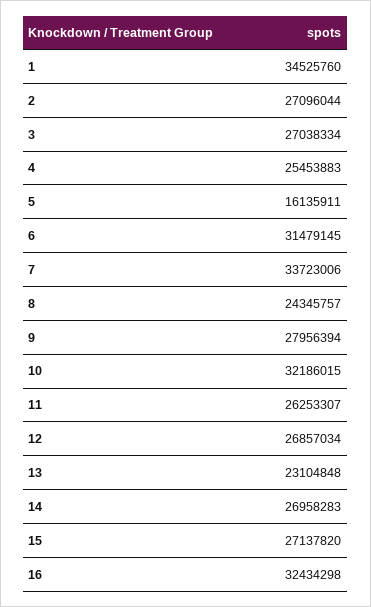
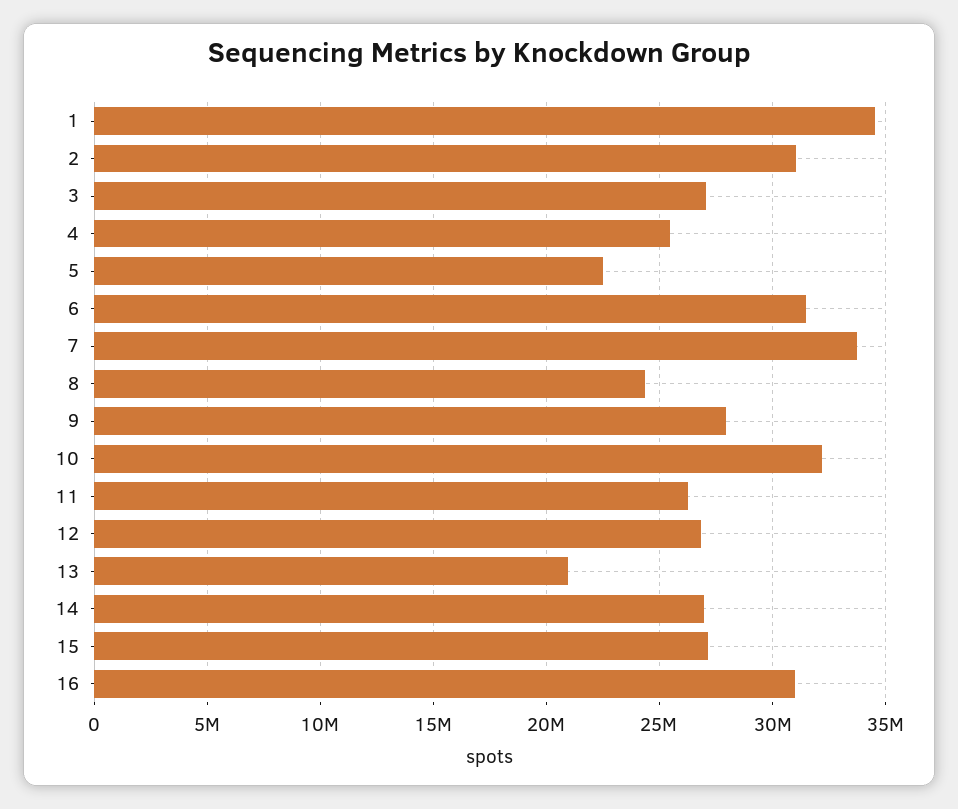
  {
    "1": 34525760,
-   "2": 27096044,
+   "2": 31000000,
    "3": 27038334,
    "4": 25453883,
-   "5": 16135911,
+   "5": 22500000,
    "6": 31479145,
    "7": 33723006,
    "8": 24345757,
    "9": 27956394,
    "10": 32186015,
    "11": 26253307,
    "12": 26857034,
-   "13": 23104848,
+   "13": 21000000,
    "14": 26958283,
    "15": 27137820,
-   "16": 32434298
+   "16": 31000000
  }

